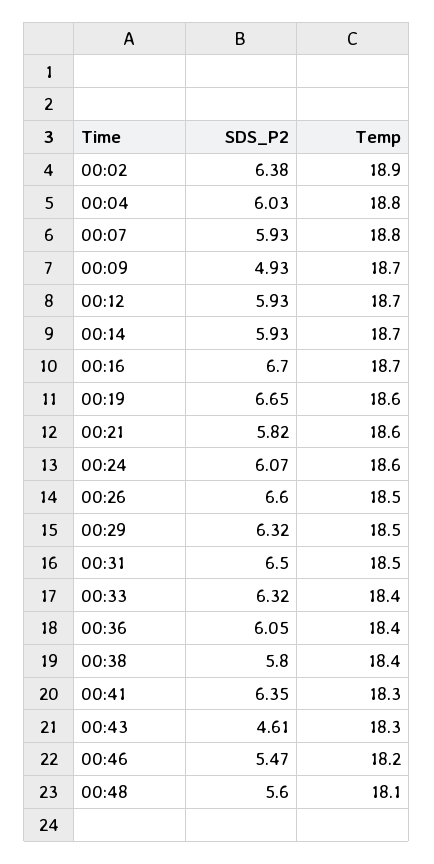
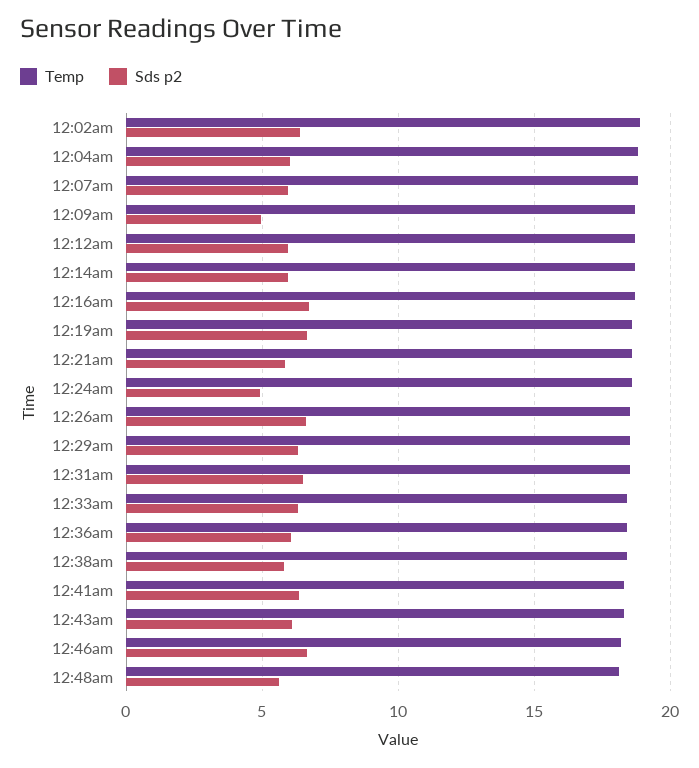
  {
    "SDS_P2": {
      "00:02": 6.38,
      "00:04": 6.03,
      "00:07": 5.93,
      "00:09": 4.93,
      "00:12": 5.93,
      "00:14": 5.93,
      "00:16": 6.7,
      "00:19": 6.65,
      "00:21": 5.82,
-     "00:24": 6.07,
+     "00:24": 5,
      "00:26": 6.6,
      "00:29": 6.32,
      "00:31": 6.5,
      "00:33": 6.32,
      "00:36": 6.05,
      "00:38": 5.8,
      "00:41": 6.35,
-     "00:43": 4.61,
+     "00:43": 6,
-     "00:46": 5.47,
+     "00:46": 6.5,
      "00:48": 5.6
    },
    "Temp": {
      "00:02": 18.9,
      "00:04": 18.8,
      "00:07": 18.8,
      "00:09": 18.7,
      "00:12": 18.7,
      "00:14": 18.7,
      "00:16": 18.7,
      "00:19": 18.6,
      "00:21": 18.6,
      "00:24": 18.6,
      "00:26": 18.5,
      "00:29": 18.5,
      "00:31": 18.5,
      "00:33": 18.4,
      "00:36": 18.4,
      "00:38": 18.4,
      "00:41": 18.3,
      "00:43": 18.3,
      "00:46": 18.2,
      "00:48": 18.1
    }
  }

